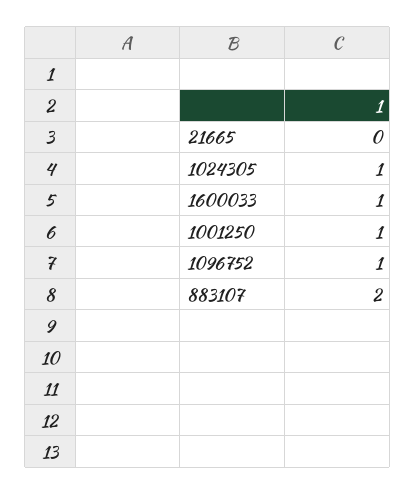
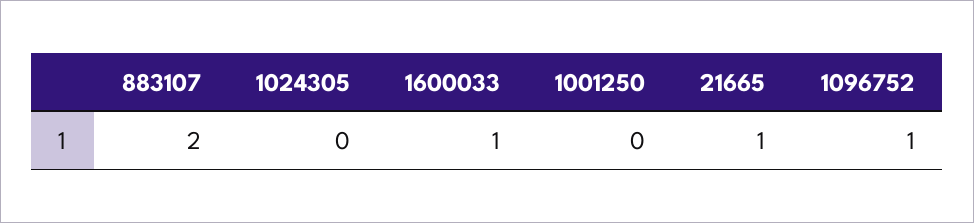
  {
-   "21665": 0,
+   "21665": 1,
-   "1024305": 1,
+   "1024305": 0,
    "1600033": 1,
-   "1001250": 1,
+   "1001250": 0,
    "1096752": 1,
    "883107": 2
  }

